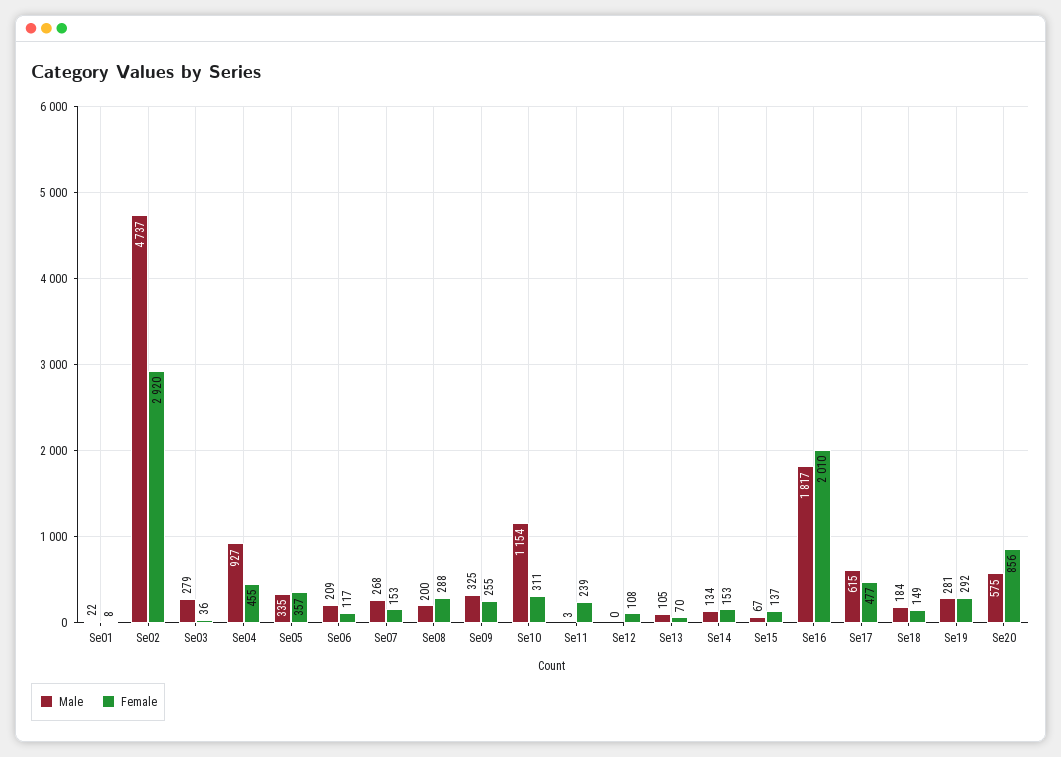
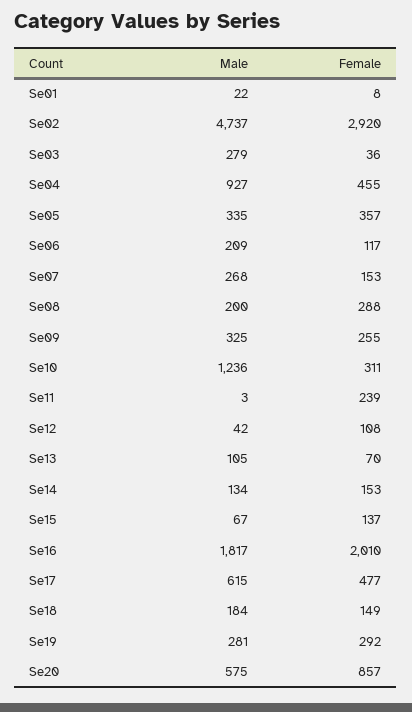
  {
    "Male": {
      "Se01": 22,
      "Se02": 4737,
      "Se03": 279,
      "Se04": 927,
      "Se05": 335,
      "Se06": 209,
      "Se07": 268,
      "Se08": 200,
      "Se09": 325,
-     "Se10": 1154,
+     "Se10": 1236,
      "Se11": 3,
-     "Se12": 0,
+     "Se12": 42,
      "Se13": 105,
      "Se14": 134,
      "Se15": 67,
      "Se16": 1817,
      "Se17": 615,
      "Se18": 184,
      "Se19": 281,
      "Se20": 575
    },
    "Female": {
      "Se01": 8,
      "Se02": 2920,
      "Se03": 36,
      "Se04": 455,
      "Se05": 357,
      "Se06": 117,
      "Se07": 153,
      "Se08": 288,
      "Se09": 255,
      "Se10": 311,
      "Se11": 239,
      "Se12": 108,
      "Se13": 70,
      "Se14": 153,
      "Se15": 137,
      "Se16": 2010,
      "Se17": 477,
      "Se18": 149,
      "Se19": 292,
-     "Se20": 856
+     "Se20": 857
    }
  }

